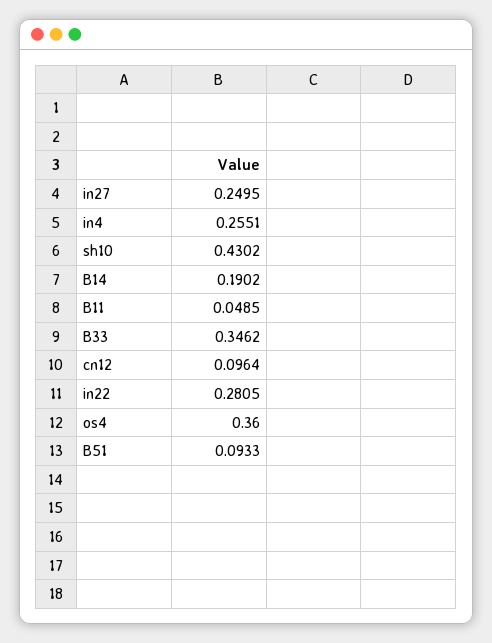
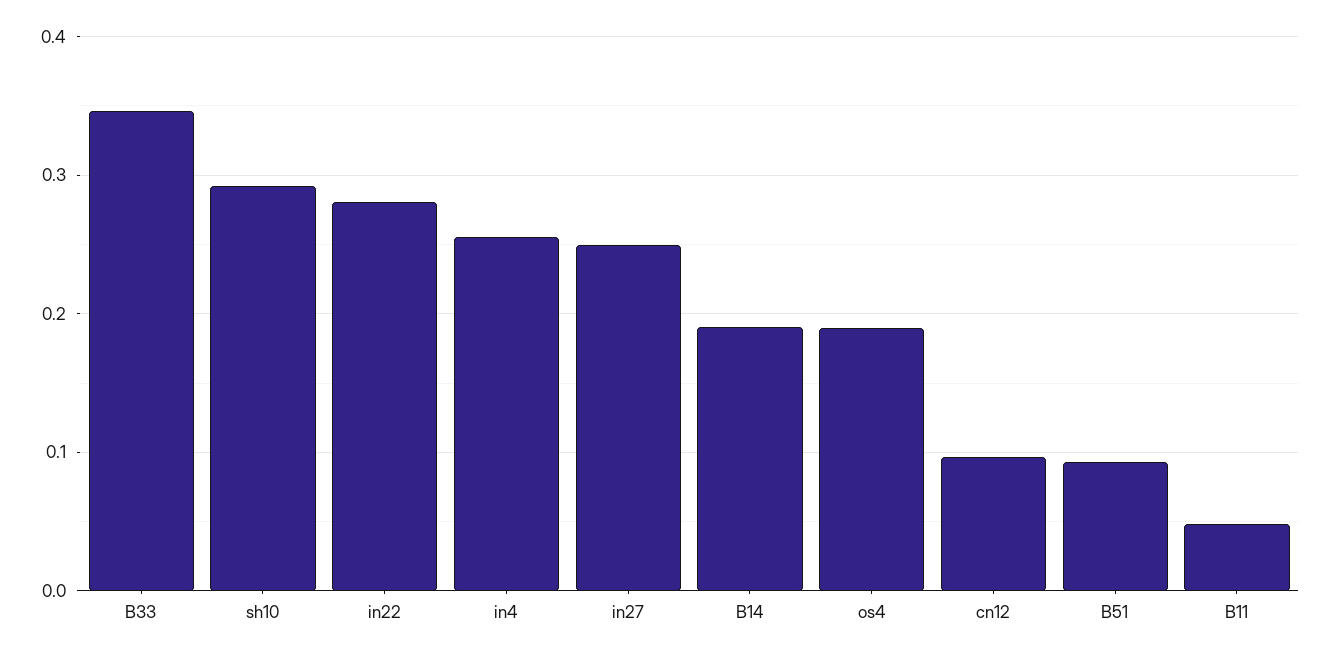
  {
    "in27": 0.2495,
    "in4": 0.2551,
-   "sh10": 0.4302,
+   "sh10": 0.29,
    "B14": 0.1902,
    "B11": 0.0485,
    "B33": 0.3462,
    "cn12": 0.0964,
    "in22": 0.2805,
-   "os4": 0.36,
+   "os4": 0.19,
    "B51": 0.0933
  }

